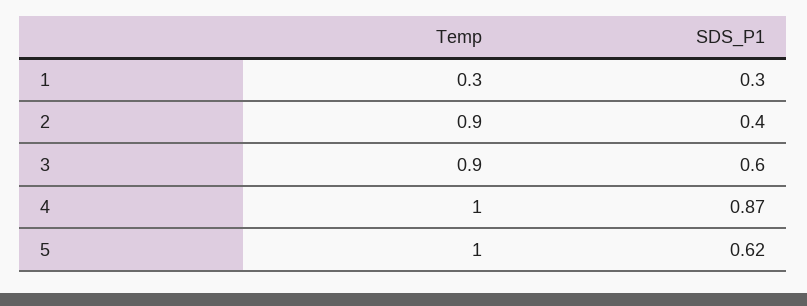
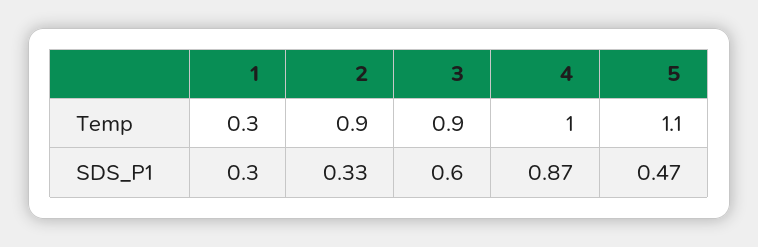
  {
    "Temp": {
      "1": 0.3,
      "2": 0.9,
      "3": 0.9,
      "4": 1,
-     "5": 1
+     "5": 1.1
    },
    "SDS_P1": {
      "1": 0.3,
-     "2": 0.4,
+     "2": 0.33,
      "3": 0.6,
      "4": 0.87,
-     "5": 0.62
+     "5": 0.47
    }
  }

